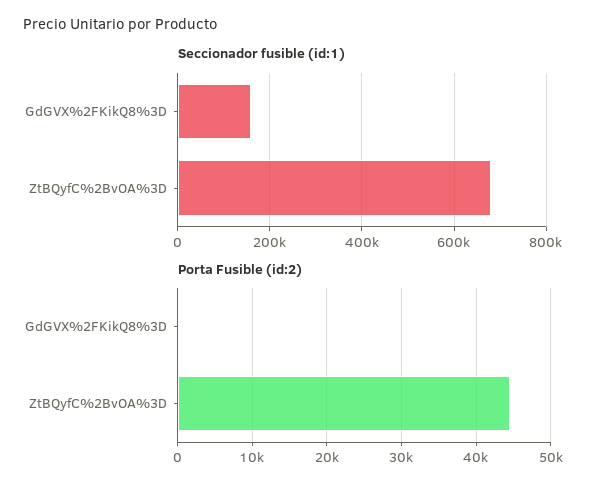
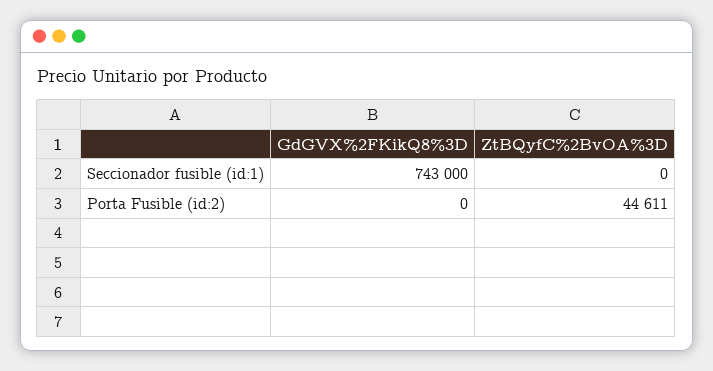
  {
    "Seccionador fusible (id:1)": {
-     "GdGVX%2FKikQ8%3D": 160000,
+     "GdGVX%2FKikQ8%3D": 743000,
-     "ZtBQyfC%2BvOA%3D": 680000
+     "ZtBQyfC%2BvOA%3D": 0
    },
    "Porta Fusible (id:2)": {
      "GdGVX%2FKikQ8%3D": 0,
      "ZtBQyfC%2BvOA%3D": 44611
    }
  }

